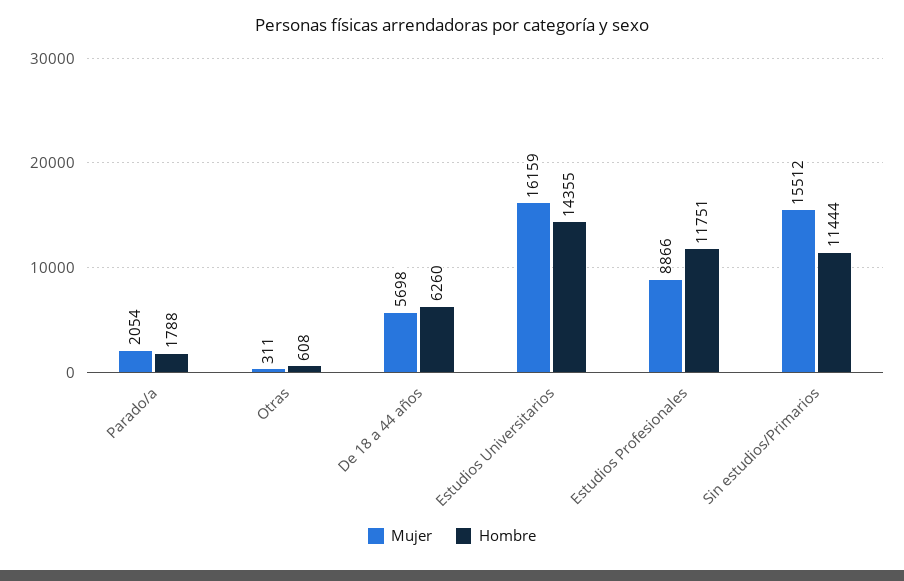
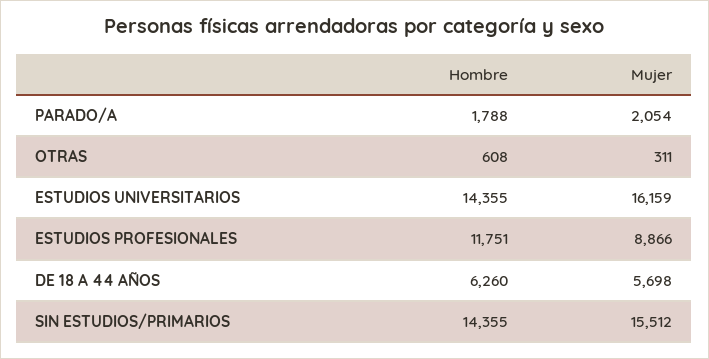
  {
    "Mujer": {
      "Parado/a": 2054,
      "Otras": 311,
      "De 18 a 44 años": 5698,
      "Estudios Universitarios": 16159,
      "Estudios Profesionales": 8866,
      "Sin estudios/Primarios": 15512
    },
    "Hombre": {
      "Parado/a": 1788,
      "Otras": 608,
      "De 18 a 44 años": 6260,
      "Estudios Universitarios": 14355,
      "Estudios Profesionales": 11751,
-     "Sin estudios/Primarios": 11444
+     "Sin estudios/Primarios": 14355
    }
  }

